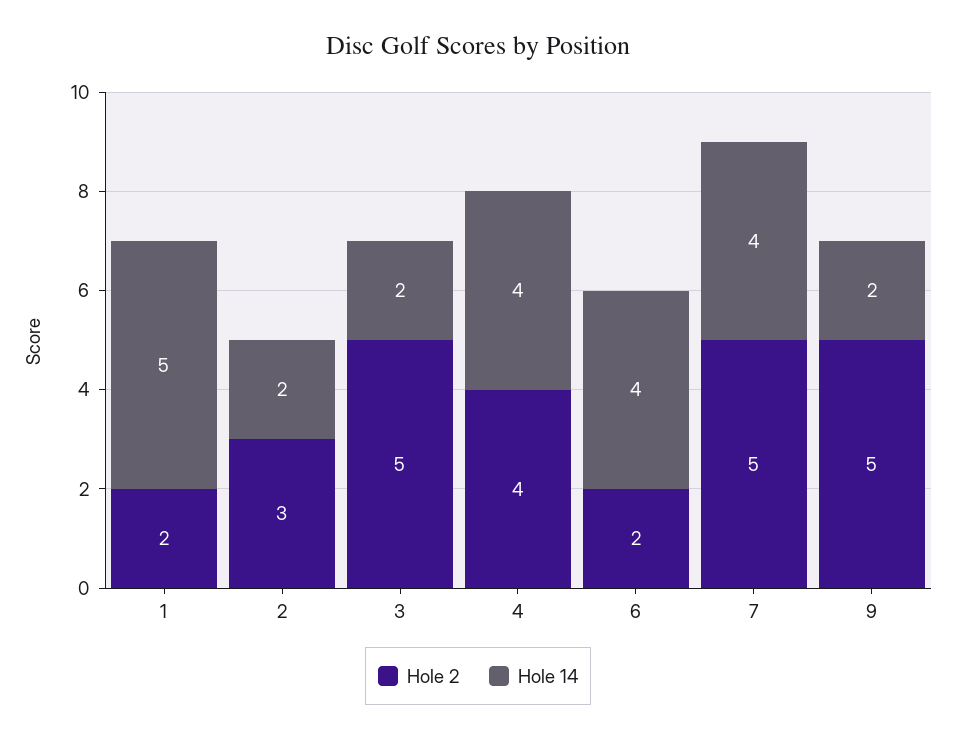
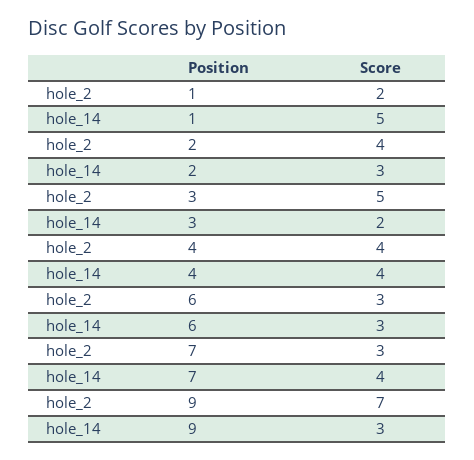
  {
    "Hole 2": {
      "1": 2,
-     "2": 3,
+     "2": 4,
      "3": 5,
      "4": 4,
-     "6": 2,
+     "6": 3,
-     "7": 5,
+     "7": 3,
-     "9": 5
+     "9": 7
    },
    "Hole 14": {
      "1": 5,
-     "2": 2,
+     "2": 3,
      "3": 2,
      "4": 4,
-     "6": 4,
+     "6": 3,
      "7": 4,
-     "9": 2
+     "9": 3
    }
  }

